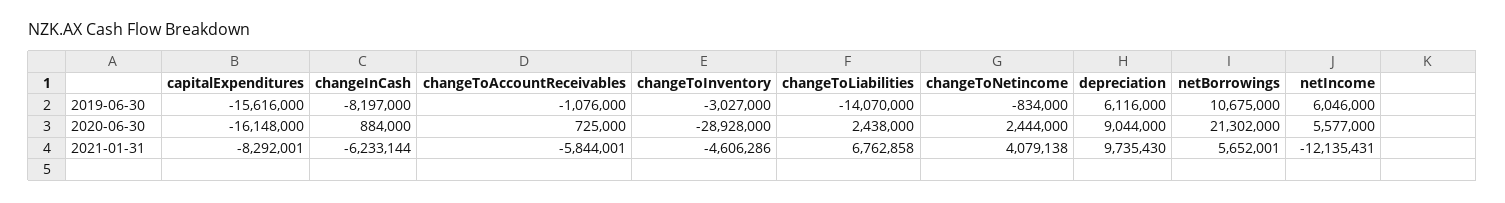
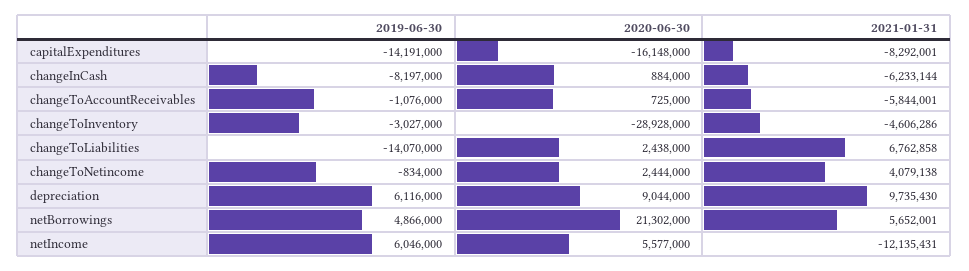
  {
    "capitalExpenditures": {
-     "2019-06-30": -15616000,
+     "2019-06-30": -14191000,
      "2020-06-30": -16148000,
      "2021-01-31": -8292001
    },
    "changeInCash": {
      "2019-06-30": -8197000,
      "2020-06-30": 884000,
      "2021-01-31": -6233144
    },
    "changeToAccountReceivables": {
      "2019-06-30": -1076000,
      "2020-06-30": 725000,
      "2021-01-31": -5844001
    },
    "changeToInventory": {
      "2019-06-30": -3027000,
      "2020-06-30": -28928000,
      "2021-01-31": -4606286
    },
    "changeToLiabilities": {
      "2019-06-30": -14070000,
      "2020-06-30": 2438000,
      "2021-01-31": 6762858
    },
    "changeToNetincome": {
      "2019-06-30": -834000,
      "2020-06-30": 2444000,
      "2021-01-31": 4079138
    },
    "depreciation": {
      "2019-06-30": 6116000,
      "2020-06-30": 9044000,
      "2021-01-31": 9735430
    },
    "netBorrowings": {
-     "2019-06-30": 10675000,
+     "2019-06-30": 4866000,
      "2020-06-30": 21302000,
      "2021-01-31": 5652001
    },
    "netIncome": {
      "2019-06-30": 6046000,
      "2020-06-30": 5577000,
      "2021-01-31": -12135431
    }
  }

